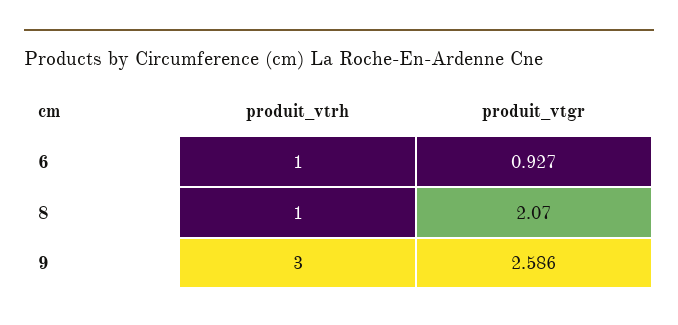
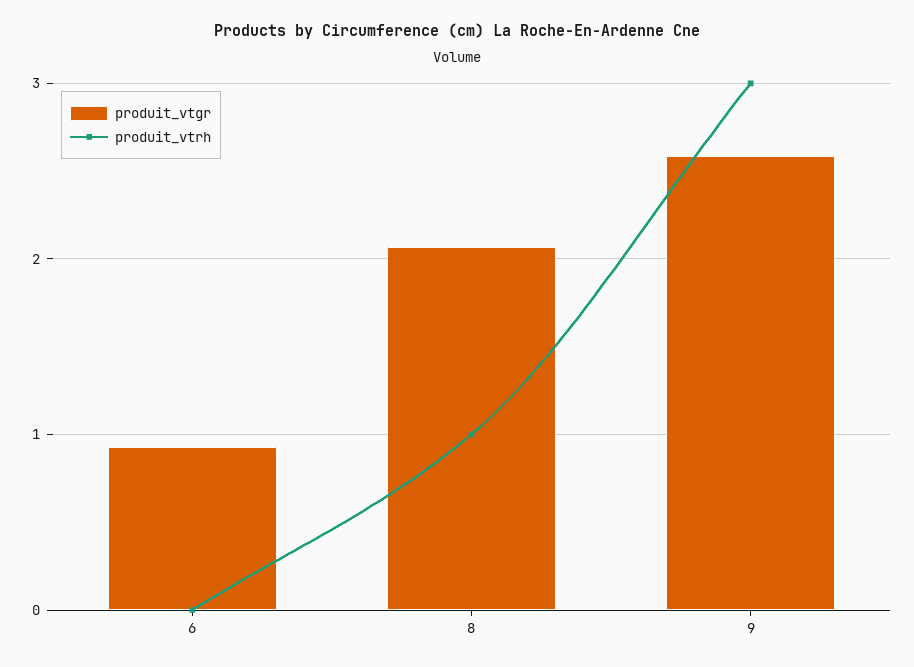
  {
    "produit_vtrh": {
-     "6": 1,
+     "6": 0,
      "8": 1,
      "9": 3
    },
    "produit_vtgr": {
      "6": 0.927,
      "8": 2.07,
      "9": 2.586
    }
  }

